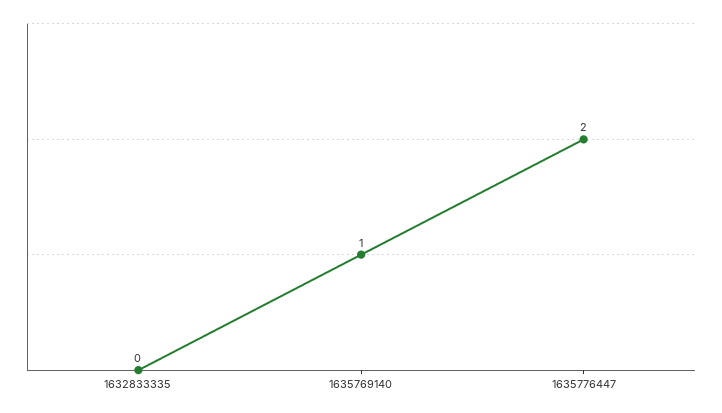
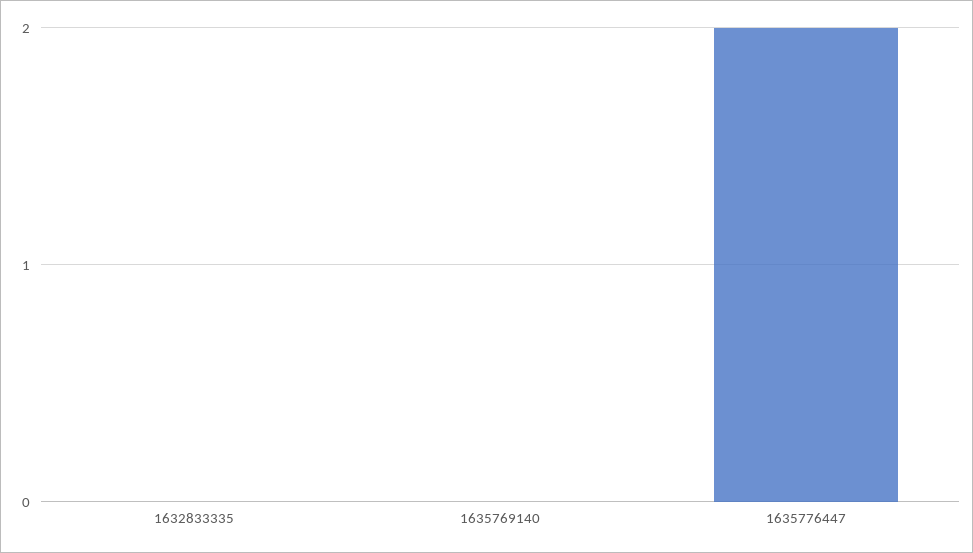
  {
    "1632833335": 0,
-   "1635769140": 1,
+   "1635769140": 0,
    "1635776447": 2
  }

